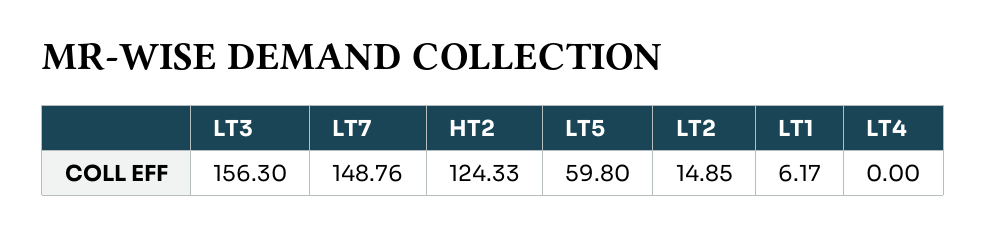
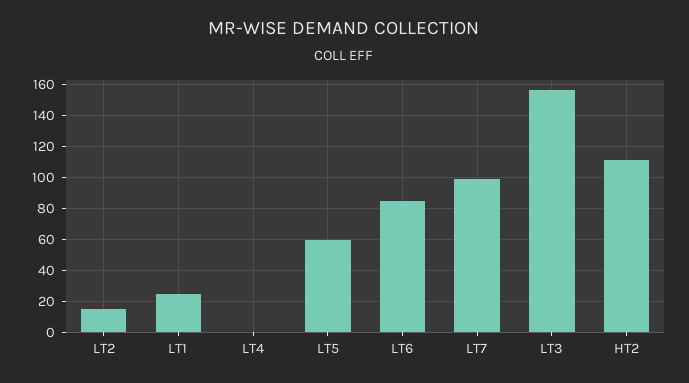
  {
    "LT3": 156.3,
-   "LT7": 148.76,
+   "LT7": 100,
-   "HT2": 124.33,
+   "HT2": 110,
    "LT5": 59.8,
    "LT2": 14.85,
-   "LT1": 6.17,
+   "LT1": 25,
-   "LT4": 0
+   "LT4": 0,
+   "LT6": 85
  }

